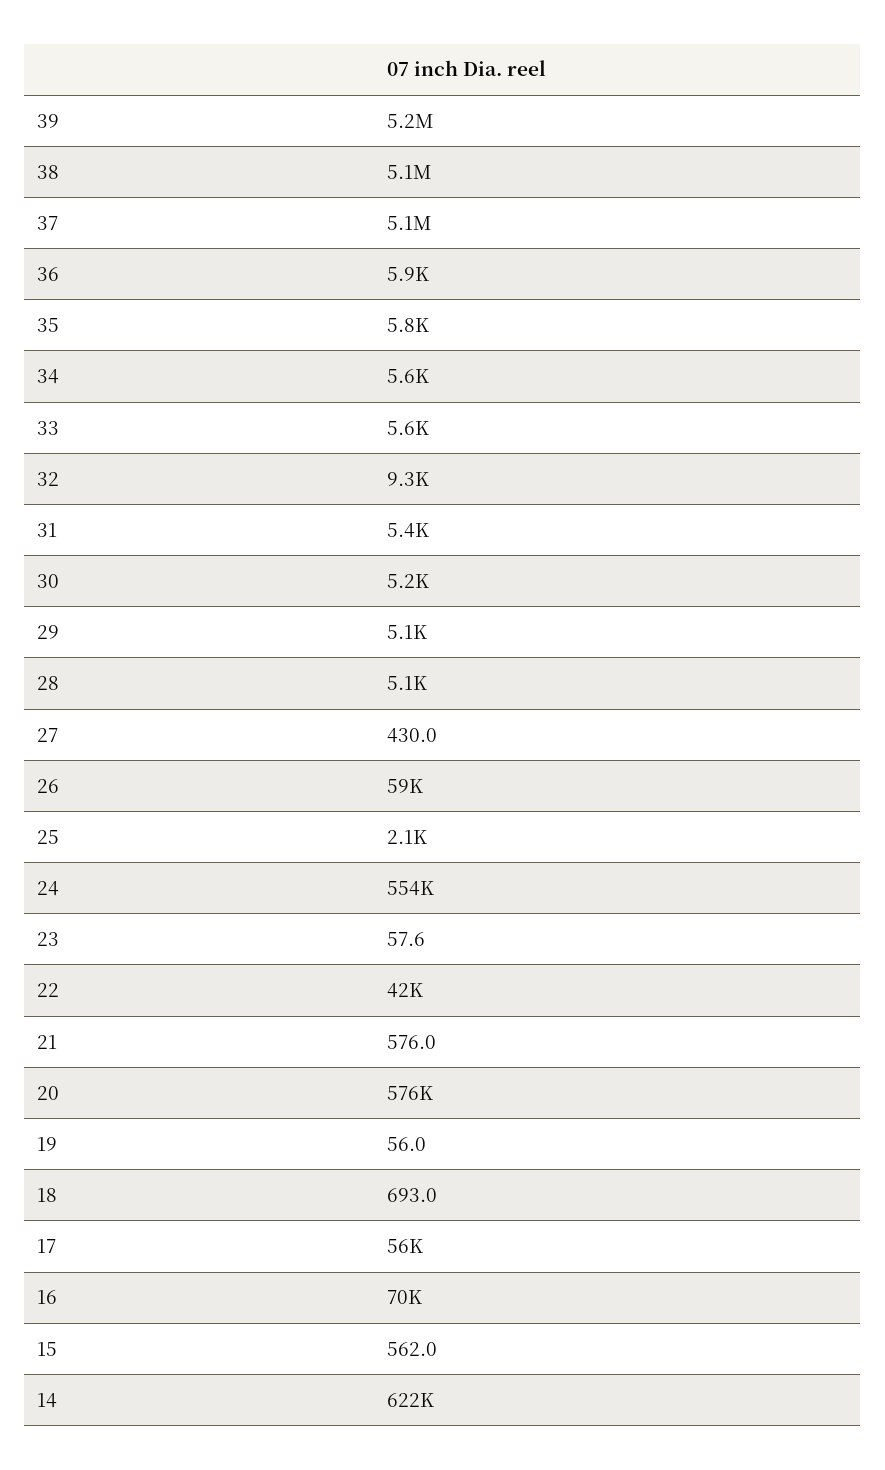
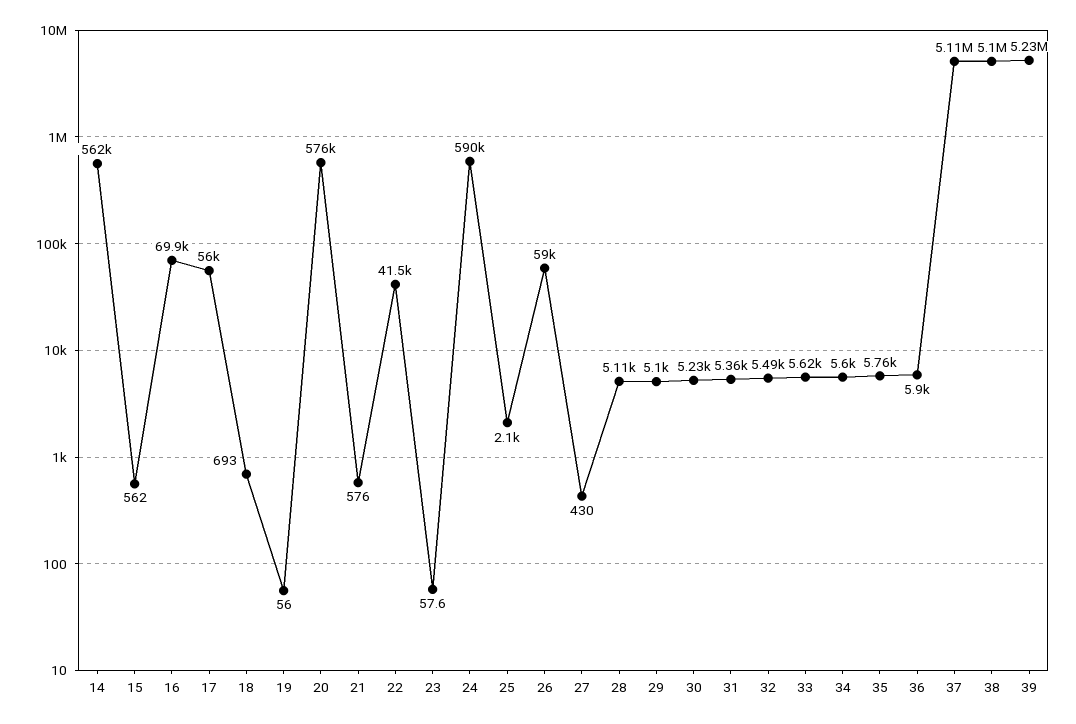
  {
    "39": 5230000,
    "38": 5100000,
    "37": 5110000,
    "36": 5900,
    "35": 5760,
    "34": 5600,
    "33": 5620,
-   "32": 9300,
+   "32": 5490,
    "31": 5360,
    "30": 5230,
    "29": 5100,
    "28": 5110,
    "27": 430,
    "26": 59000,
    "25": 2100,
-   "24": 554000,
+   "24": 590000,
    "23": 57.6,
    "22": 41500,
    "21": 576,
    "20": 576000,
    "19": 56,
    "18": 693,
    "17": 56000,
    "16": 69900,
    "15": 562,
-   "14": 622000
+   "14": 562000
  }

